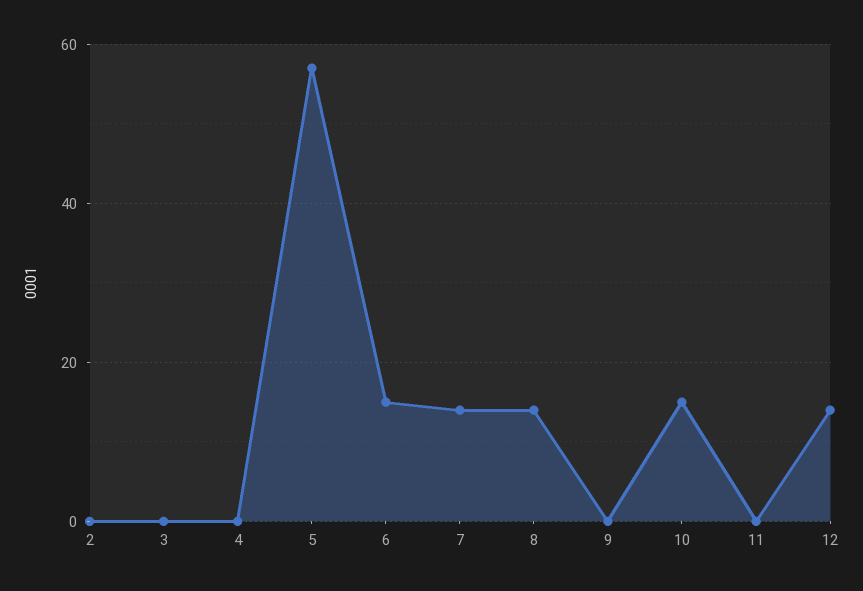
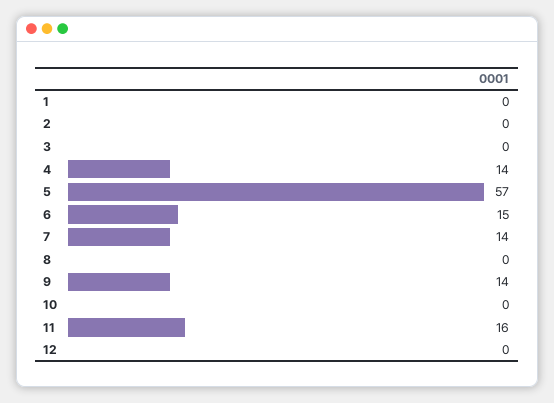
  {
    "2": 0,
    "3": 0,
-   "4": 0,
+   "4": 14,
    "5": 57,
    "6": 15,
    "7": 14,
-   "8": 15,
+   "8": 0,
-   "9": 0,
+   "9": 14,
-   "10": 15,
+   "10": 0,
-   "11": 0,
+   "11": 16,
-   "12": 15
+   "12": 0,
+   "1": 0
  }

